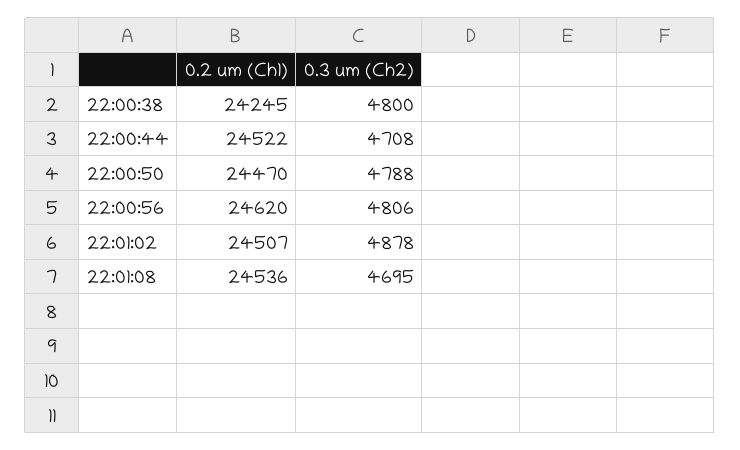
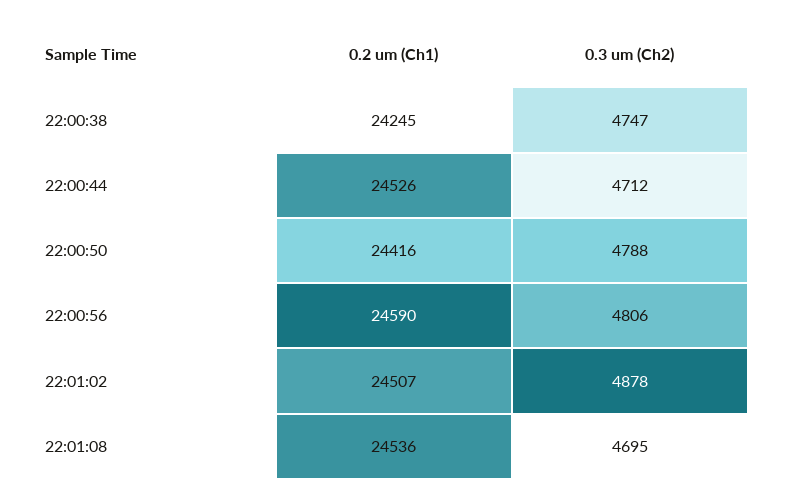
  {
    "0.2 um (Ch1)": {
      "22:00:38": 24245,
-     "22:00:44": 24522,
+     "22:00:44": 24526,
-     "22:00:50": 24470,
+     "22:00:50": 24416,
-     "22:00:56": 24620,
+     "22:00:56": 24590,
      "22:01:02": 24507,
      "22:01:08": 24536
    },
    "0.3 um (Ch2)": {
-     "22:00:38": 4800,
+     "22:00:38": 4747,
-     "22:00:44": 4708,
+     "22:00:44": 4712,
      "22:00:50": 4788,
      "22:00:56": 4806,
      "22:01:02": 4878,
      "22:01:08": 4695
    }
  }

